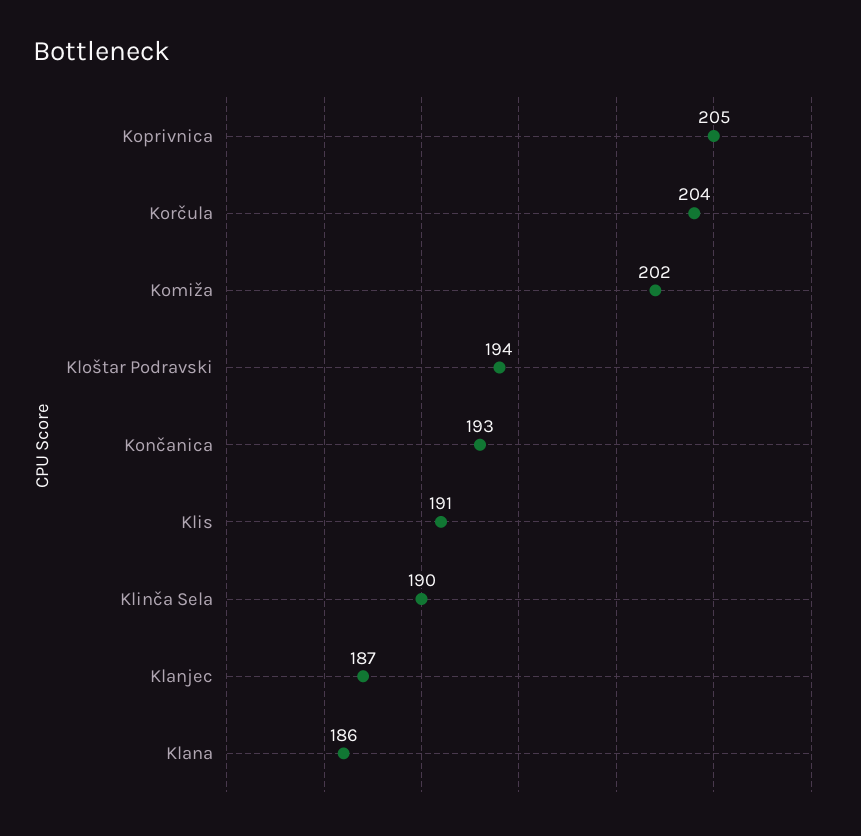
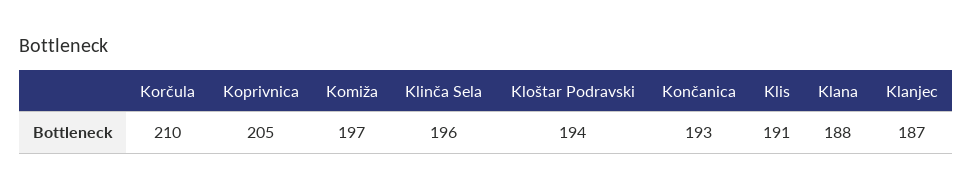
  {
    "Koprivnica": 205,
-   "Korčula": 204,
+   "Korčula": 210,
-   "Komiža": 202,
+   "Komiža": 197,
    "Kloštar Podravski": 194,
    "Končanica": 193,
    "Klis": 191,
-   "Klinča Sela": 190,
+   "Klinča Sela": 196,
    "Klanjec": 187,
-   "Klana": 186
+   "Klana": 188
  }

